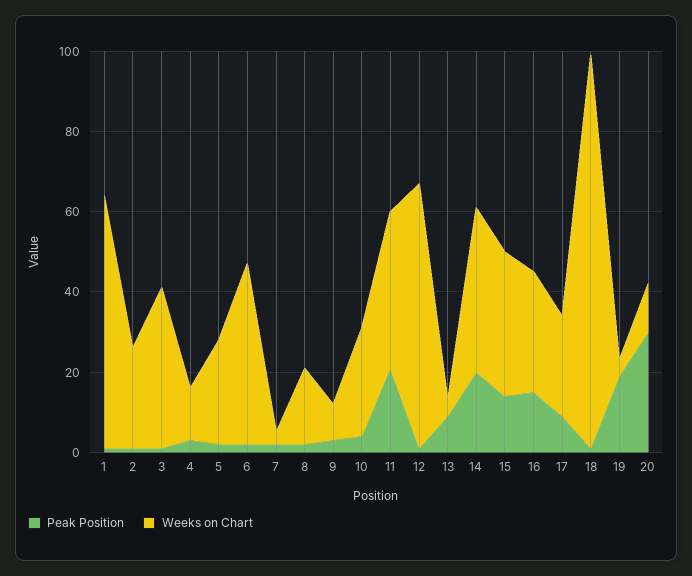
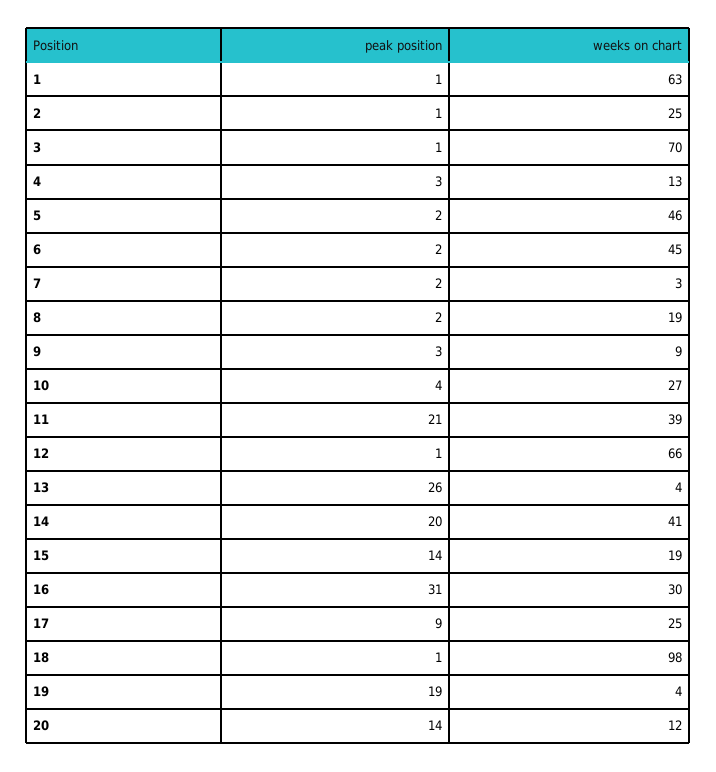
  {
    "Peak Position": {
      "1": 1,
      "2": 1,
      "3": 1,
      "4": 3,
      "5": 2,
      "6": 2,
      "7": 2,
      "8": 2,
      "9": 3,
      "10": 4,
      "11": 21,
      "12": 1,
-     "13": 10,
+     "13": 26,
      "14": 20,
      "15": 14,
-     "16": 15,
+     "16": 31,
      "17": 9,
      "18": 1,
      "19": 19,
-     "20": 30
+     "20": 14
    },
    "Weeks on Chart": {
      "1": 63,
      "2": 25,
-     "3": 40,
+     "3": 70,
      "4": 13,
-     "5": 25,
+     "5": 46,
      "6": 45,
      "7": 3,
      "8": 19,
      "9": 9,
      "10": 27,
      "11": 39,
      "12": 66,
      "13": 4,
      "14": 41,
-     "15": 35,
+     "15": 19,
      "16": 30,
      "17": 25,
      "18": 98,
      "19": 4,
      "20": 12
    }
  }

